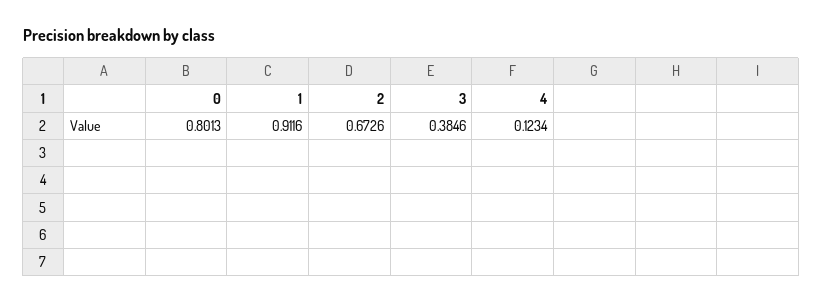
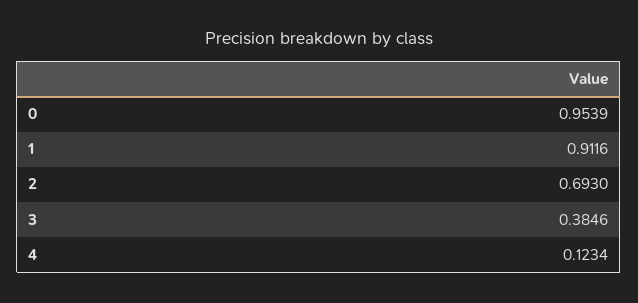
  {
-   "0": 0.8013,
+   "0": 0.9539,
    "1": 0.9116,
-   "2": 0.6726,
+   "2": 0.693,
    "3": 0.3846,
    "4": 0.1234
  }

